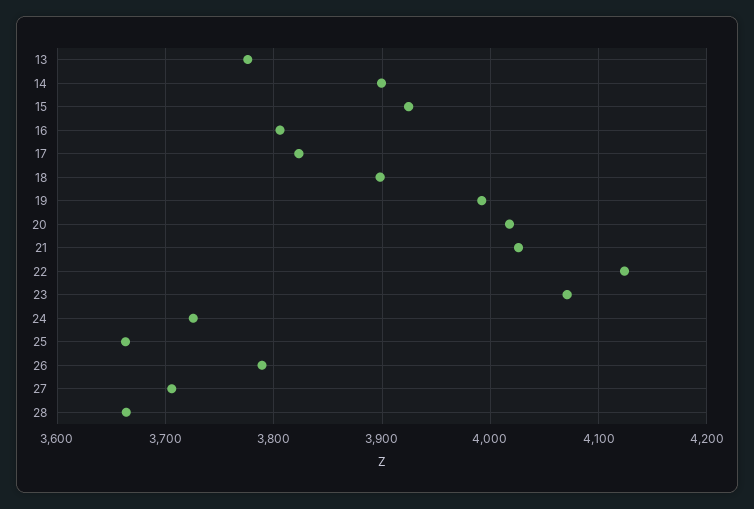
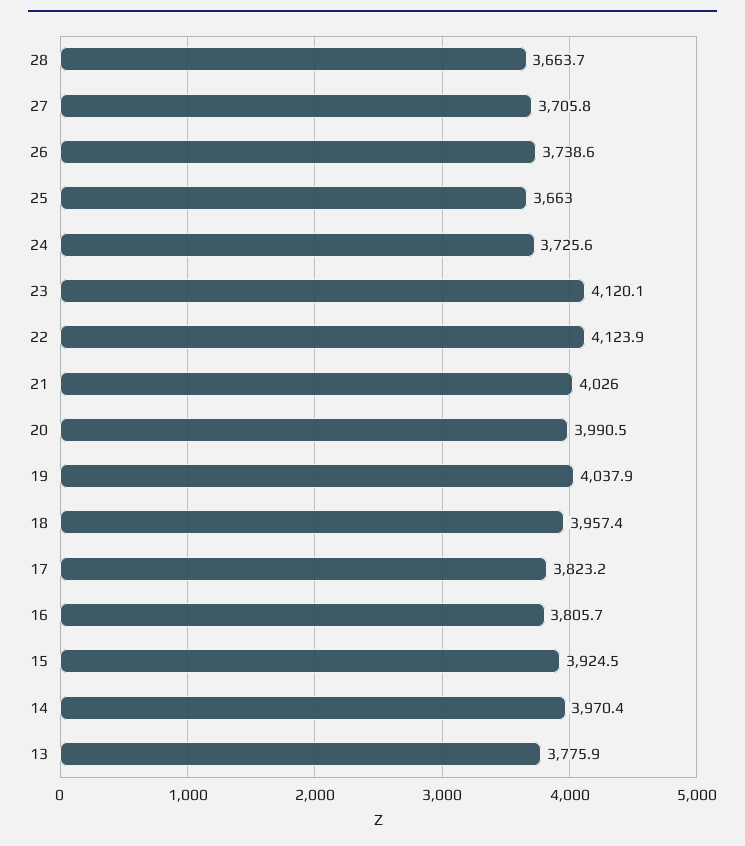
  {
    "13": 3775.9,
-   "14": 3900,
+   "14": 3970.4,
    "15": 3924.5,
    "16": 3805.7,
    "17": 3823.2,
-   "18": 3900,
+   "18": 3957.4,
-   "19": 3990,
+   "19": 4037.9,
-   "20": 4020,
+   "20": 3990.5,
    "21": 4026,
    "22": 4123.9,
-   "23": 4070,
+   "23": 4120.1,
    "24": 3725.6,
    "25": 3663,
-   "26": 3790,
+   "26": 3738.6,
    "27": 3705.8,
    "28": 3663.7
  }

